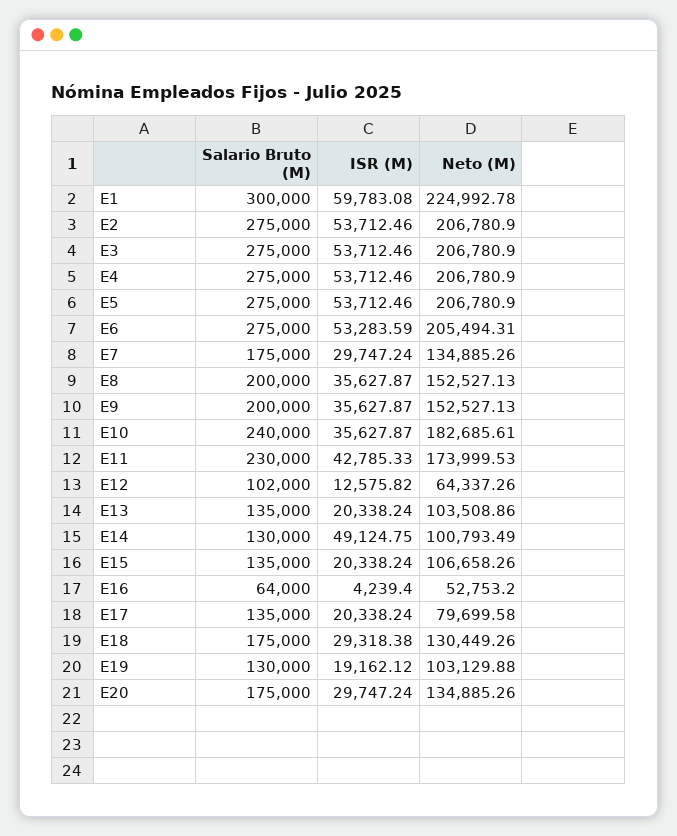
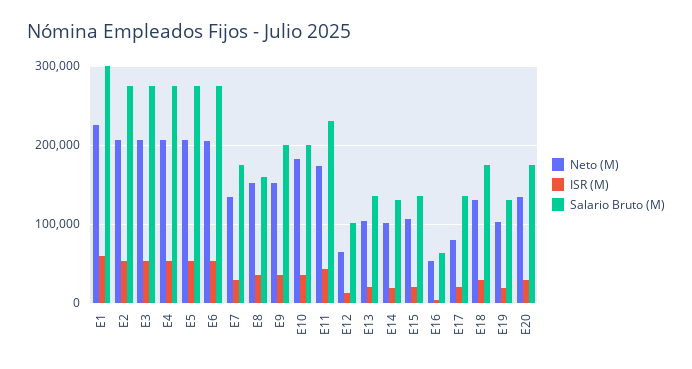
  {
    "Salario Bruto (M)": {
      "E1": 300000,
      "E2": 275000,
      "E3": 275000,
      "E4": 275000,
      "E5": 275000,
      "E6": 275000,
      "E7": 175000,
-     "E8": 200000,
+     "E8": 160000,
      "E9": 200000,
-     "E10": 240000,
+     "E10": 200000,
      "E11": 230000,
      "E12": 102000,
      "E13": 135000,
      "E14": 130000,
      "E15": 135000,
      "E16": 64000,
      "E17": 135000,
      "E18": 175000,
      "E19": 130000,
      "E20": 175000
    },
    "ISR (M)": {
      "E1": 59783.08,
      "E2": 53712.46,
      "E3": 53712.46,
      "E4": 53712.46,
      "E5": 53712.46,
      "E6": 53283.59,
      "E7": 29747.24,
      "E8": 35627.87,
      "E9": 35627.87,
      "E10": 35627.87,
      "E11": 42785.33,
      "E12": 12575.82,
      "E13": 20338.24,
-     "E14": 49124.75,
+     "E14": 20000,
      "E15": 20338.24,
      "E16": 4239.4,
      "E17": 20338.24,
      "E18": 29318.38,
      "E19": 19162.12,
      "E20": 29747.24
    },
    "Neto (M)": {
      "E1": 224992.78,
      "E2": 206780.9,
      "E3": 206780.9,
      "E4": 206780.9,
      "E5": 206780.9,
      "E6": 205494.31,
      "E7": 134885.26,
      "E8": 152527.13,
      "E9": 152527.13,
      "E10": 182685.61,
      "E11": 173999.53,
      "E12": 64337.26,
      "E13": 103508.86,
      "E14": 100793.49,
      "E15": 106658.26,
      "E16": 52753.2,
      "E17": 79699.58,
      "E18": 130449.26,
      "E19": 103129.88,
      "E20": 134885.26
    }
  }

